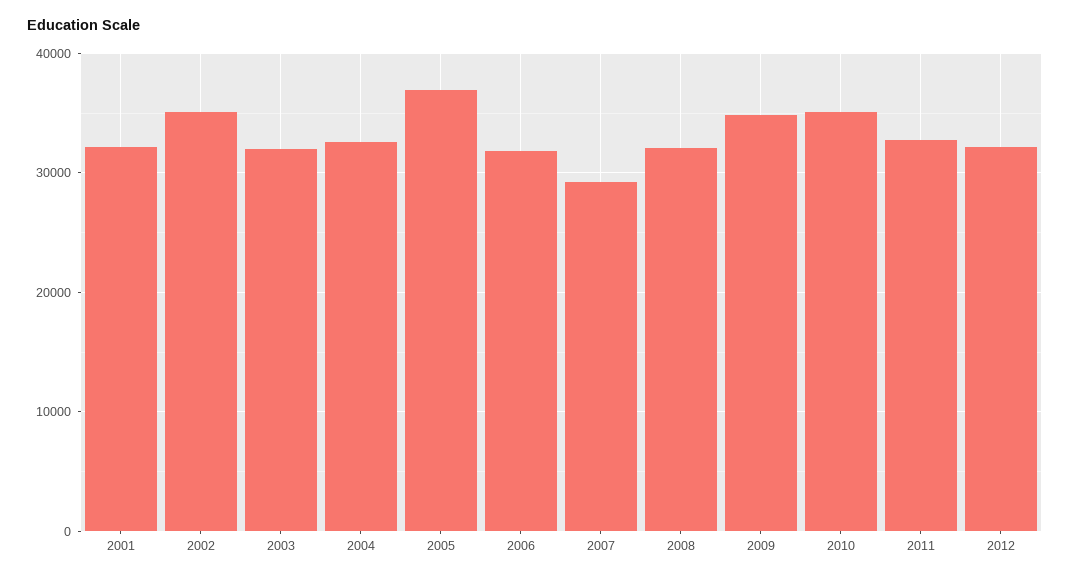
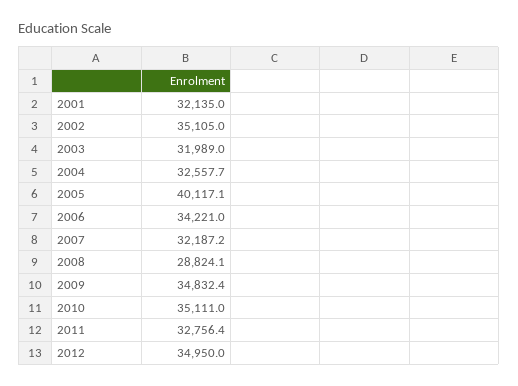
  {
    "2001": 32135,
    "2002": 35105,
    "2003": 31989,
    "2004": 32557.7,
-   "2005": 37000,
+   "2005": 40117.1,
-   "2006": 32000,
+   "2006": 34221,
-   "2007": 29000,
+   "2007": 32187.2,
-   "2008": 32000,
+   "2008": 28824.1,
    "2009": 34832.4,
    "2010": 35111,
    "2011": 32756.4,
-   "2012": 32000
+   "2012": 34950
  }

